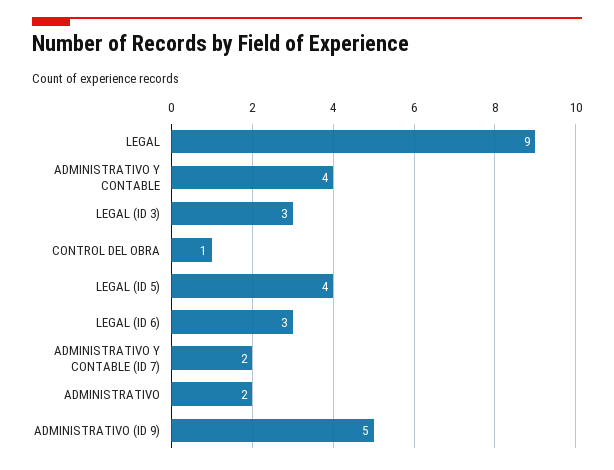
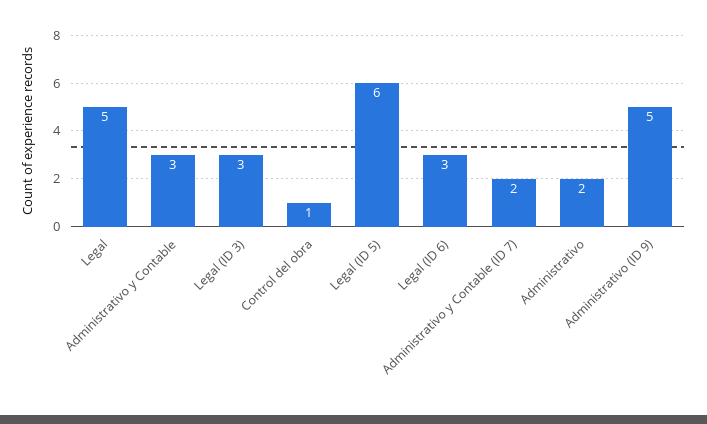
  {
-   "LEGAL": 9,
+   "LEGAL": 5,
-   "ADMINISTRATIVO Y CONTABLE": 4,
+   "ADMINISTRATIVO Y CONTABLE": 3,
    "LEGAL (ID 3)": 3,
    "CONTROL DEL OBRA": 1,
-   "LEGAL (ID 5)": 4,
+   "LEGAL (ID 5)": 6,
    "LEGAL (ID 6)": 3,
    "ADMINISTRATIVO Y CONTABLE (ID 7)": 2,
    "ADMINISTRATIVO": 2,
    "ADMINISTRATIVO (ID 9)": 5
  }

